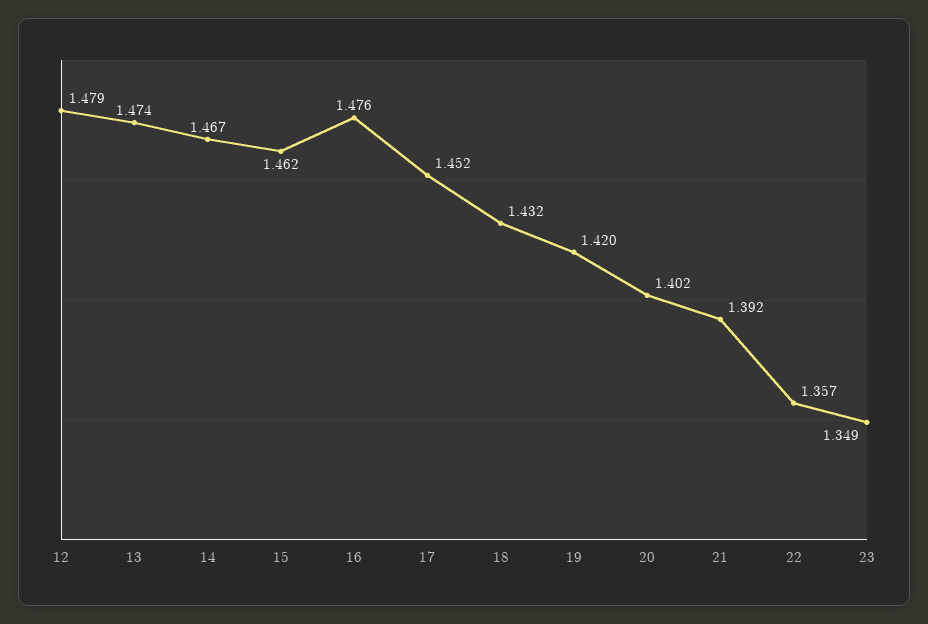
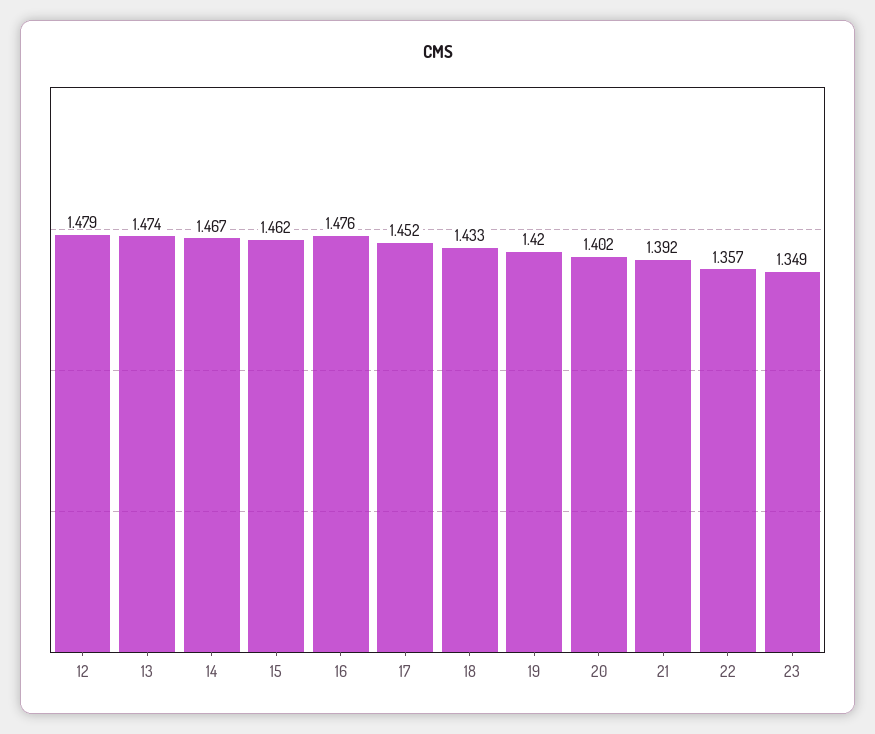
  {
    "12": 1.479,
    "13": 1.474,
    "14": 1.467,
    "15": 1.462,
    "16": 1.476,
    "17": 1.452,
-   "18": 1.432,
+   "18": 1.433,
    "19": 1.42,
    "20": 1.402,
    "21": 1.392,
    "22": 1.357,
    "23": 1.349
  }

